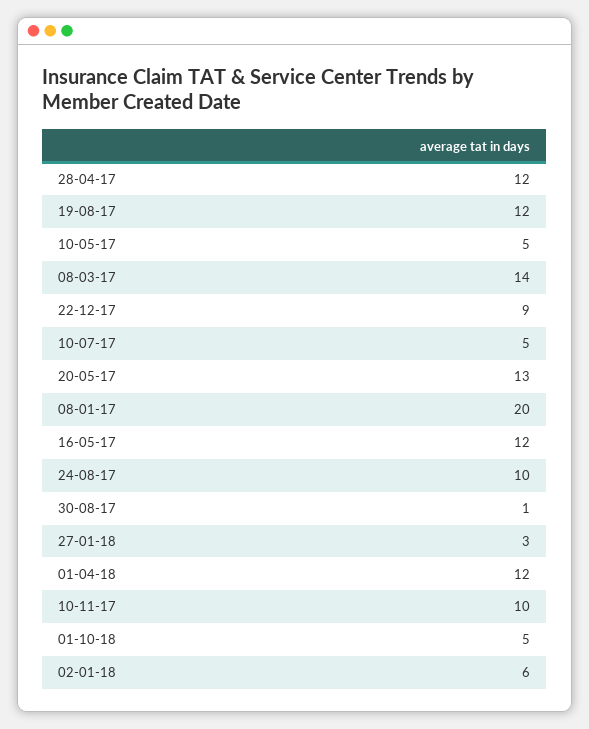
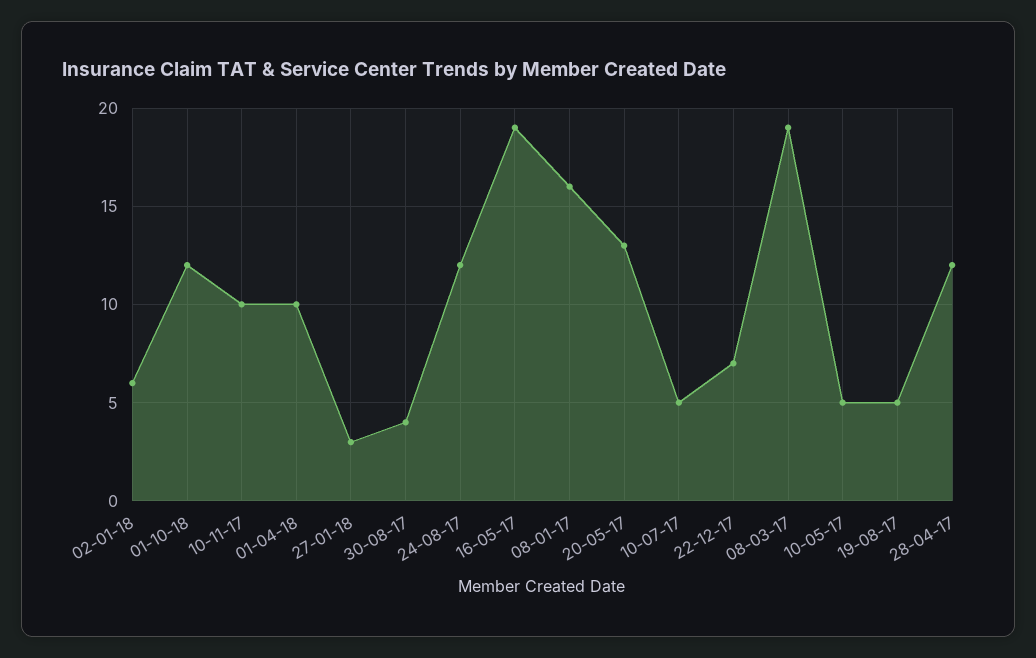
  {
    "28-04-17": 12,
-   "19-08-17": 12,
+   "19-08-17": 5,
    "10-05-17": 5,
-   "08-03-17": 14,
+   "08-03-17": 19,
-   "22-12-17": 9,
+   "22-12-17": 7,
    "10-07-17": 5,
    "20-05-17": 13,
-   "08-01-17": 20,
+   "08-01-17": 16,
-   "16-05-17": 12,
+   "16-05-17": 19,
-   "24-08-17": 10,
+   "24-08-17": 12,
-   "30-08-17": 1,
+   "30-08-17": 4,
    "27-01-18": 3,
-   "01-04-18": 12,
+   "01-04-18": 10,
    "10-11-17": 10,
-   "01-10-18": 5,
+   "01-10-18": 12,
    "02-01-18": 6
  }

